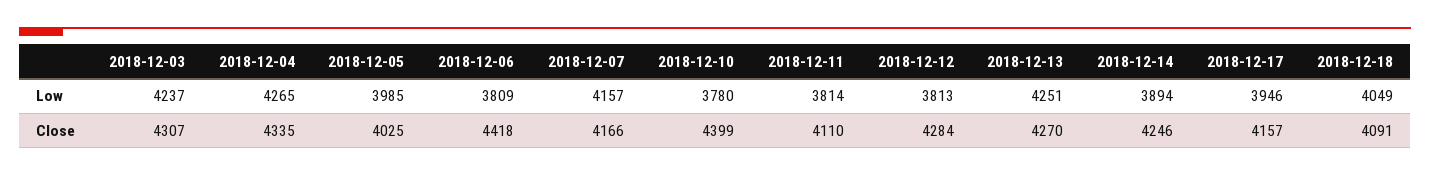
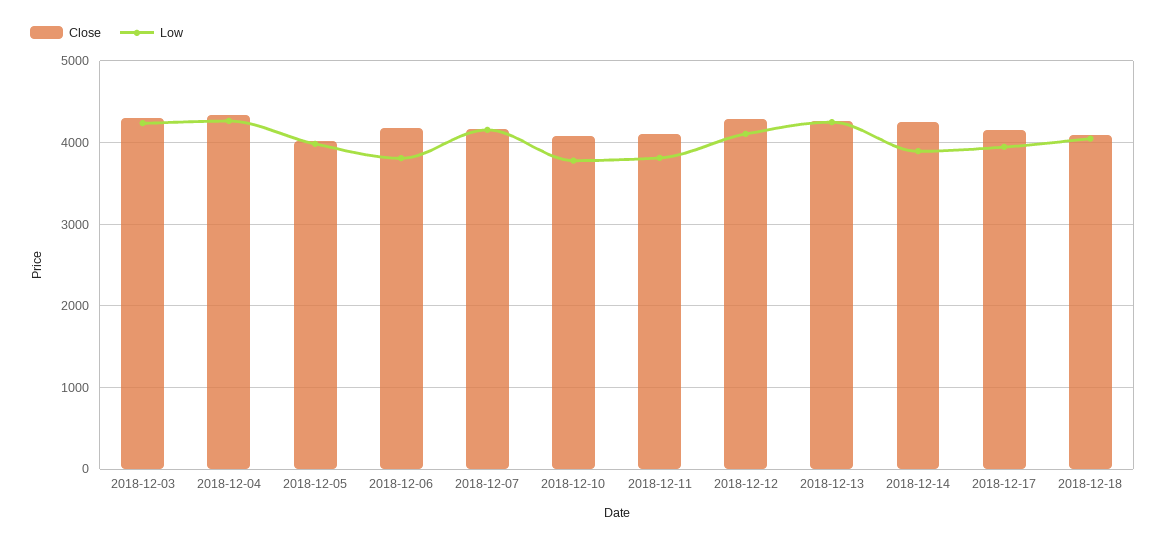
  {
    "Low": {
      "2018-12-03": 4237,
      "2018-12-04": 4265,
      "2018-12-05": 3985,
      "2018-12-06": 3809,
      "2018-12-07": 4157,
      "2018-12-10": 3780,
      "2018-12-11": 3814,
-     "2018-12-12": 3813,
+     "2018-12-12": 4100,
      "2018-12-13": 4251,
      "2018-12-14": 3894,
      "2018-12-17": 3946,
      "2018-12-18": 4049
    },
    "Close": {
      "2018-12-03": 4307,
      "2018-12-04": 4335,
      "2018-12-05": 4025,
-     "2018-12-06": 4418,
+     "2018-12-06": 4200,
      "2018-12-07": 4166,
-     "2018-12-10": 4399,
+     "2018-12-10": 4100,
      "2018-12-11": 4110,
      "2018-12-12": 4284,
      "2018-12-13": 4270,
      "2018-12-14": 4246,
      "2018-12-17": 4157,
      "2018-12-18": 4091
    }
  }

